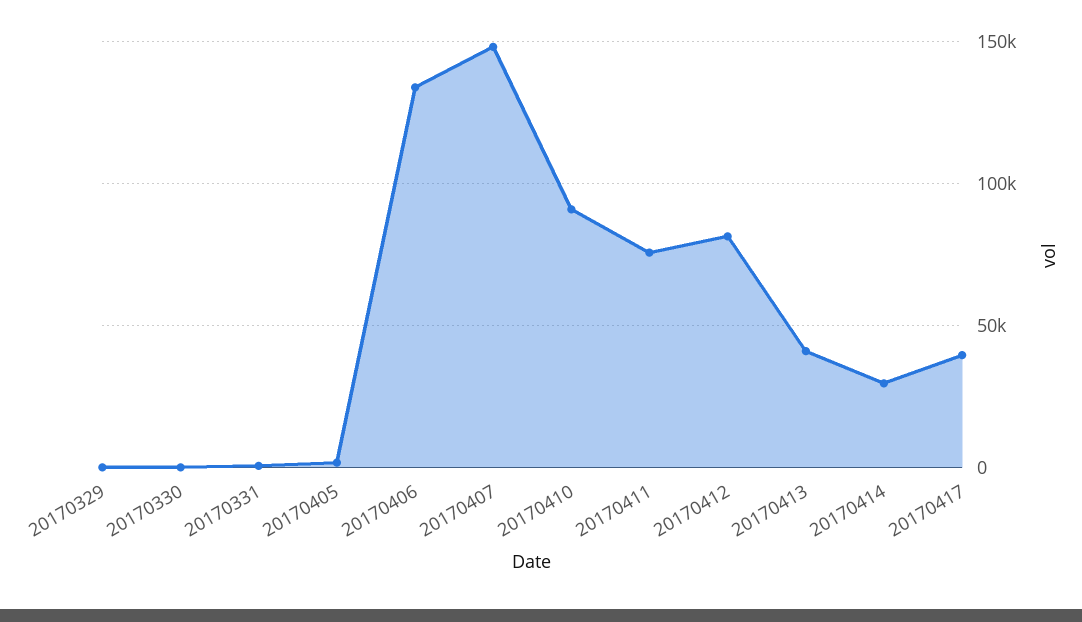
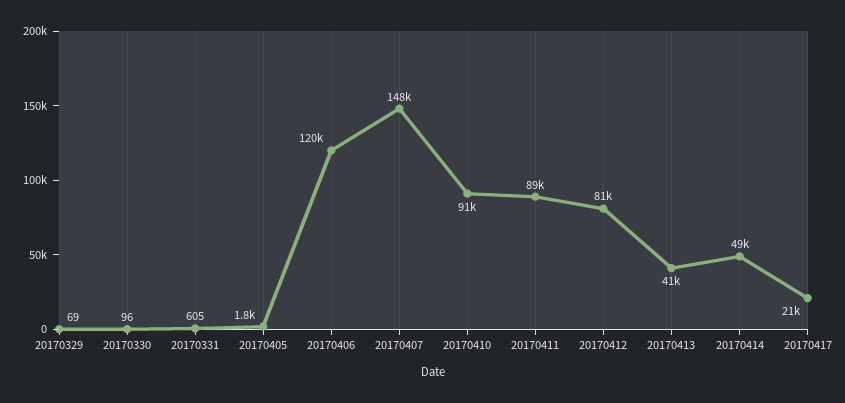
  {
    "20170329": 69,
    "20170330": 96,
    "20170331": 605,
    "20170405": 1800,
-   "20170406": 135000,
+   "20170406": 120000,
    "20170407": 148000,
    "20170410": 91000,
-   "20170411": 75000,
+   "20170411": 89000,
    "20170412": 81000,
    "20170413": 41000,
-   "20170414": 30000,
+   "20170414": 49000,
-   "20170417": 40000
+   "20170417": 21000
  }

